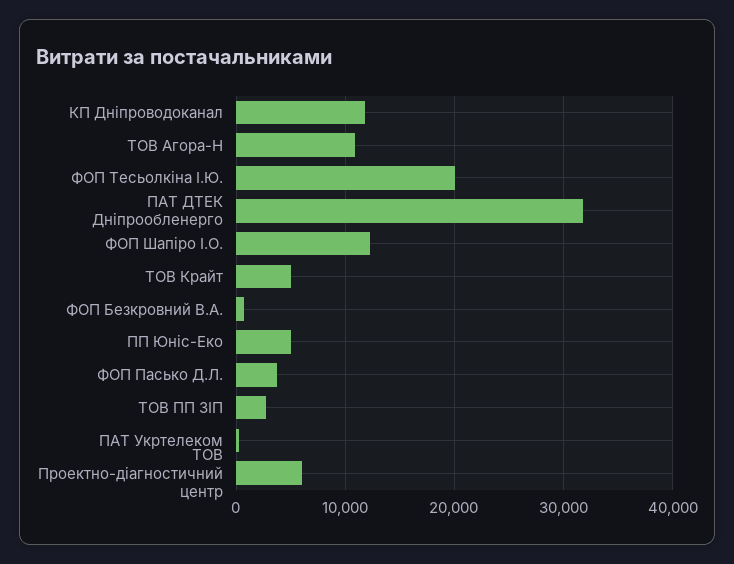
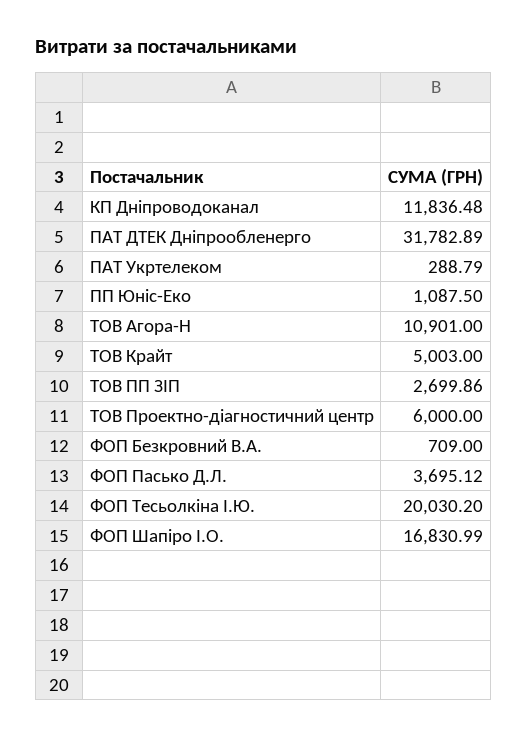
  {
    "КП Дніпроводоканал": 11836.48,
    "ТОВ Агора-Н": 10901,
    "ФОП Тесьолкіна І.Ю.": 20030.2,
    "ПАТ ДТЕК Дніпрообленерго": 31782.89,
-   "ФОП Шапіро І.О.": 12000,
+   "ФОП Шапіро І.О.": 16830.99,
    "ТОВ Крайт": 5003,
    "ФОП Безкровний В.А.": 709,
-   "ПП Юніс-Еко": 5000,
+   "ПП Юніс-Еко": 1087.5,
    "ФОП Пасько Д.Л.": 3695.12,
    "ТОВ ПП ЗІП": 2699.86,
    "ПАТ Укртелеком": 288.79,
    "ТОВ Проектно-діагностичний центр": 6000
  }

